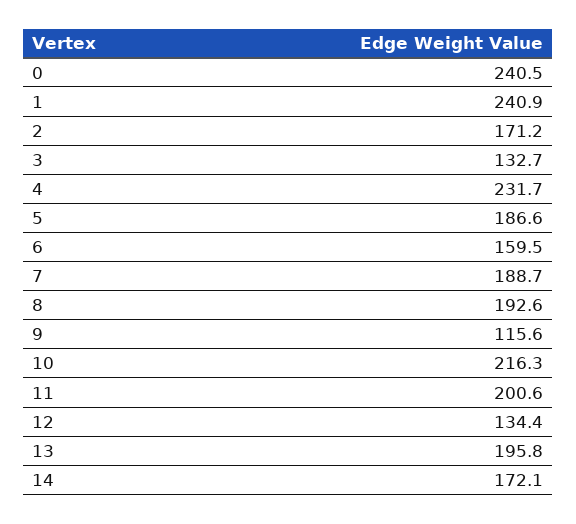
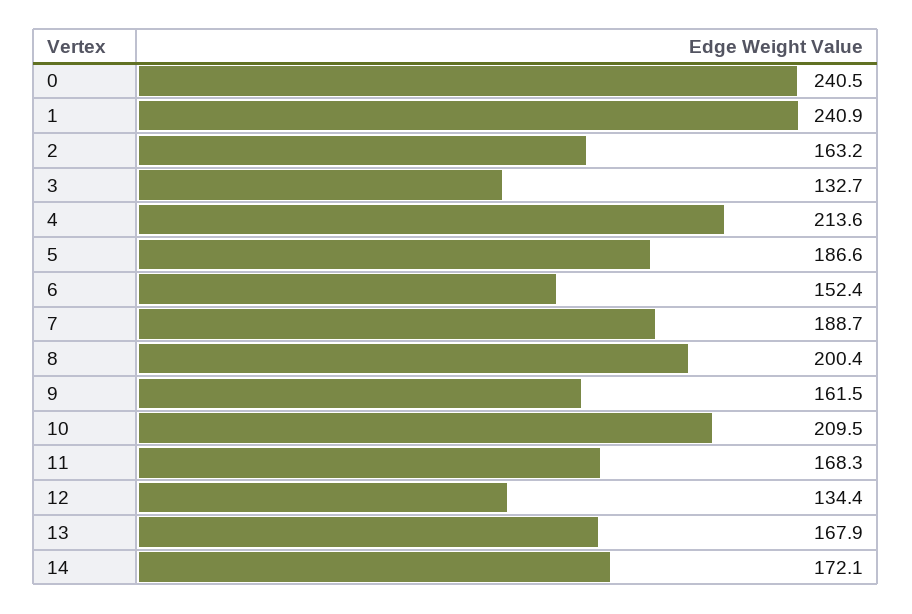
  {
    "0": 240.5,
    "1": 240.9,
-   "2": 171.2,
+   "2": 163.2,
    "3": 132.7,
-   "4": 231.7,
+   "4": 213.6,
    "5": 186.6,
-   "6": 159.5,
+   "6": 152.4,
    "7": 188.7,
-   "8": 192.6,
+   "8": 200.4,
-   "9": 115.6,
+   "9": 161.5,
-   "10": 216.3,
+   "10": 209.5,
-   "11": 200.6,
+   "11": 168.3,
    "12": 134.4,
-   "13": 195.8,
+   "13": 167.9,
    "14": 172.1
  }

